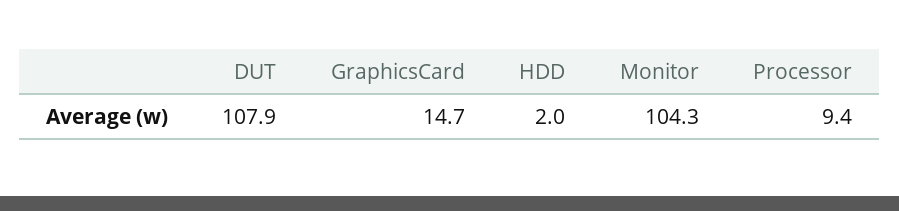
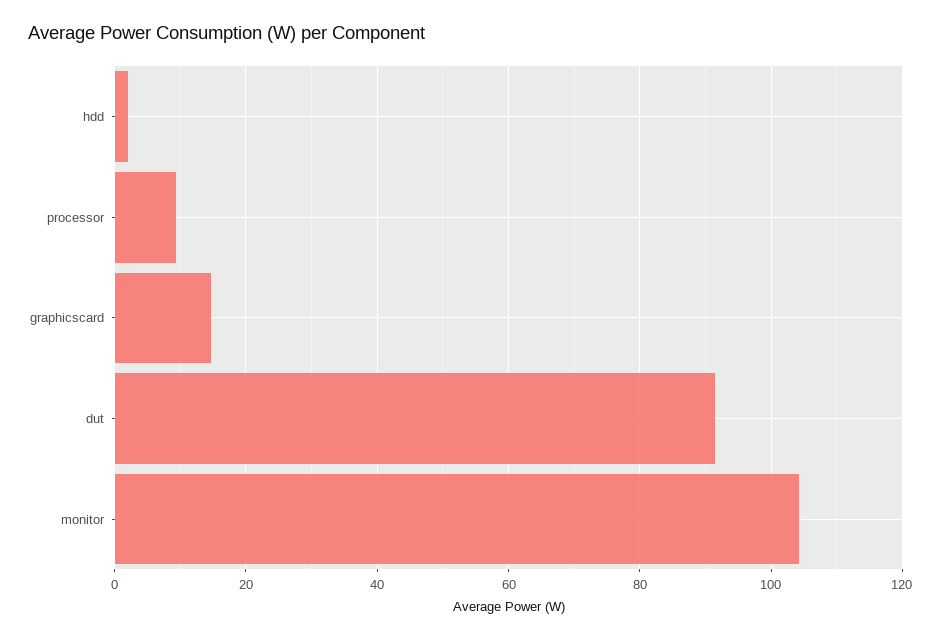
  {
-   "DUT": 107.9,
+   "DUT": 92,
    "GraphicsCard": 14.7,
    "HDD": 2,
    "Monitor": 104.3,
    "Processor": 9.4
  }

